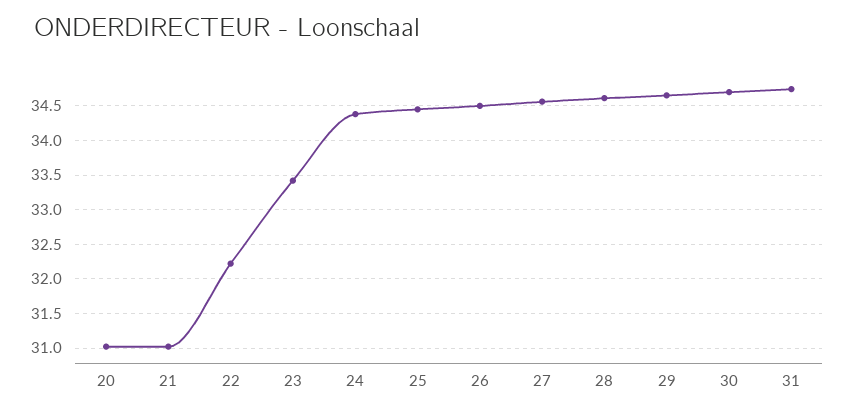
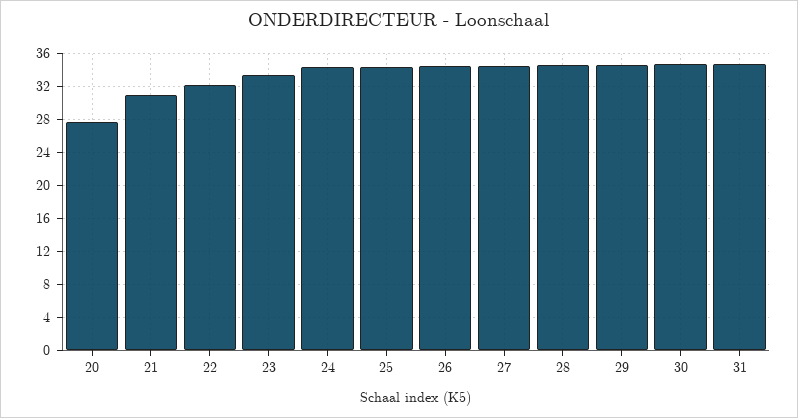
  {
-   "20": 31,
+   "20": 28,
    "21": 31,
    "22": 32.2,
    "23": 33.4,
    "24": 34.4,
    "25": 34.5,
    "26": 34.5,
    "27": 34.6,
    "28": 34.6,
    "29": 34.7,
    "30": 34.7,
    "31": 34.7
  }

